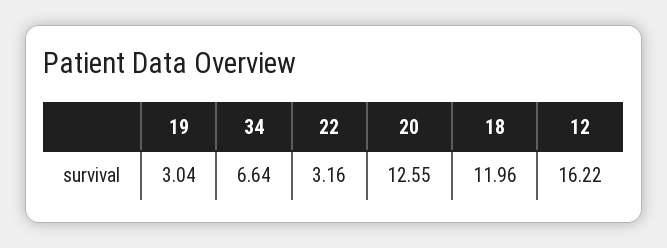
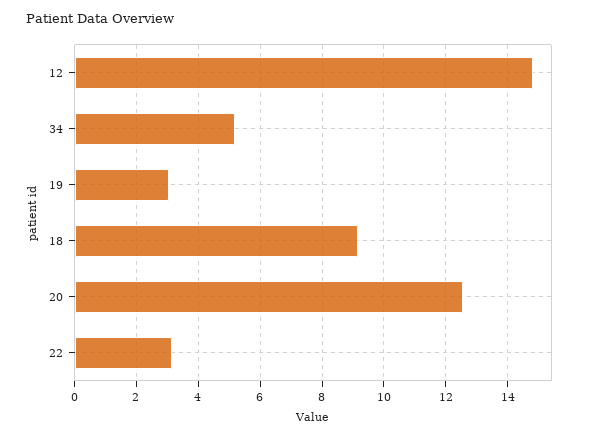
  {
    "19": 3.04,
-   "34": 6.64,
+   "34": 5.2,
    "22": 3.16,
    "20": 12.55,
-   "18": 11.96,
+   "18": 9.2,
-   "12": 16.22
+   "12": 14.8
  }

